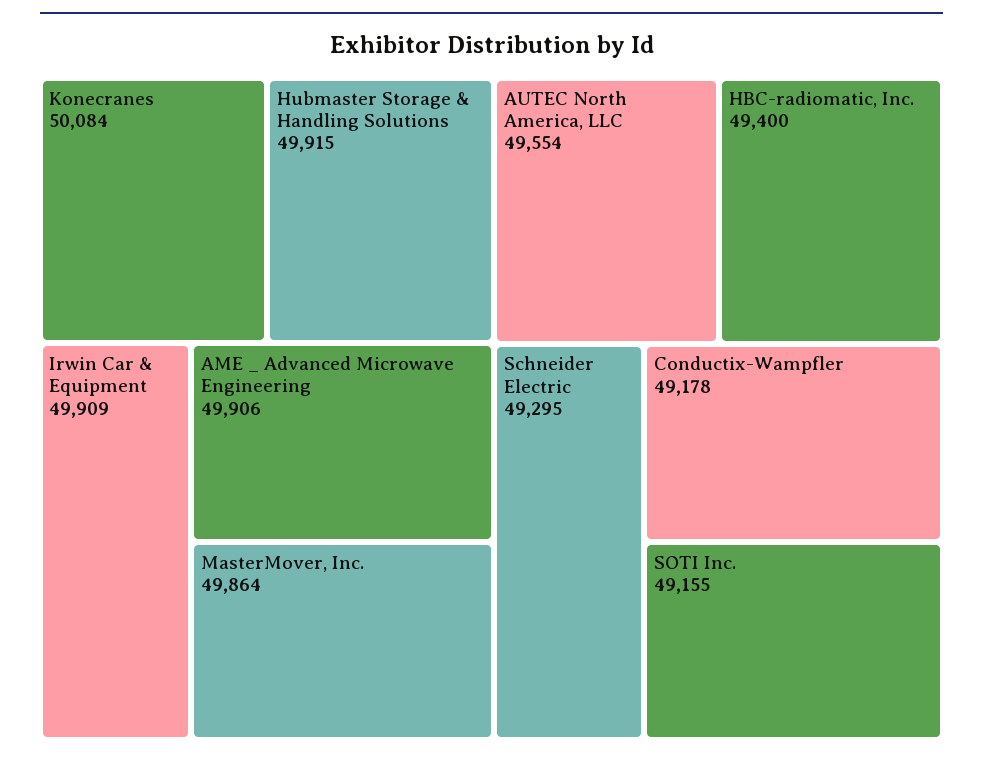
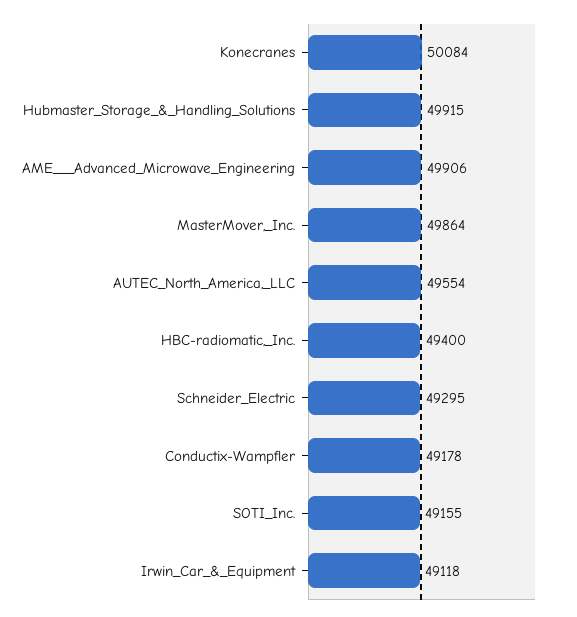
  {
    "Konecranes": 50084,
    "Hubmaster Storage & Handling Solutions": 49915,
-   "Irwin Car & Equipment": 49909,
+   "Irwin Car & Equipment": 49118,
    "AME _ Advanced Microwave Engineering": 49906,
    "MasterMover, Inc.": 49864,
    "AUTEC North America, LLC": 49554,
    "HBC-radiomatic, Inc.": 49400,
    "Schneider Electric": 49295,
    "Conductix-Wampfler": 49178,
    "SOTI Inc.": 49155
  }

